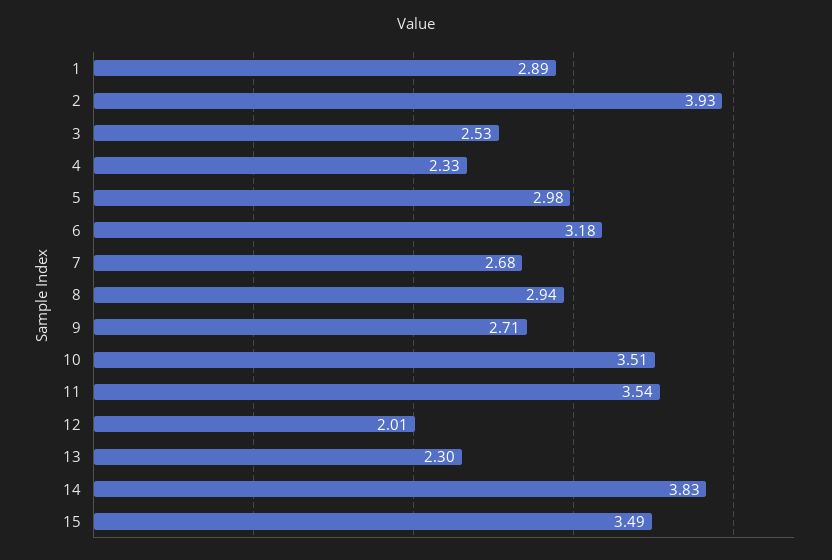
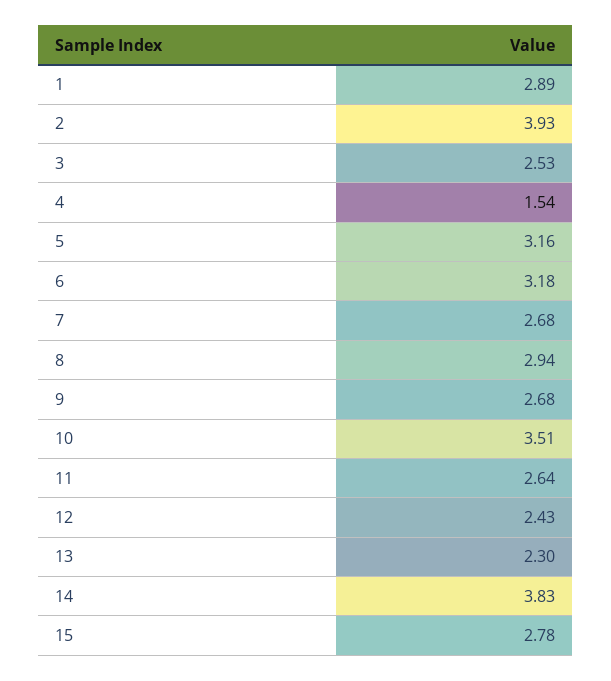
  {
    "1": 2.89,
    "2": 3.93,
    "3": 2.53,
-   "4": 2.33,
+   "4": 1.54,
-   "5": 2.98,
+   "5": 3.16,
    "6": 3.18,
    "7": 2.68,
    "8": 2.94,
-   "9": 2.71,
+   "9": 2.68,
    "10": 3.51,
-   "11": 3.54,
+   "11": 2.64,
-   "12": 2.01,
+   "12": 2.43,
    "13": 2.3,
    "14": 3.83,
-   "15": 3.49
+   "15": 2.78
  }

